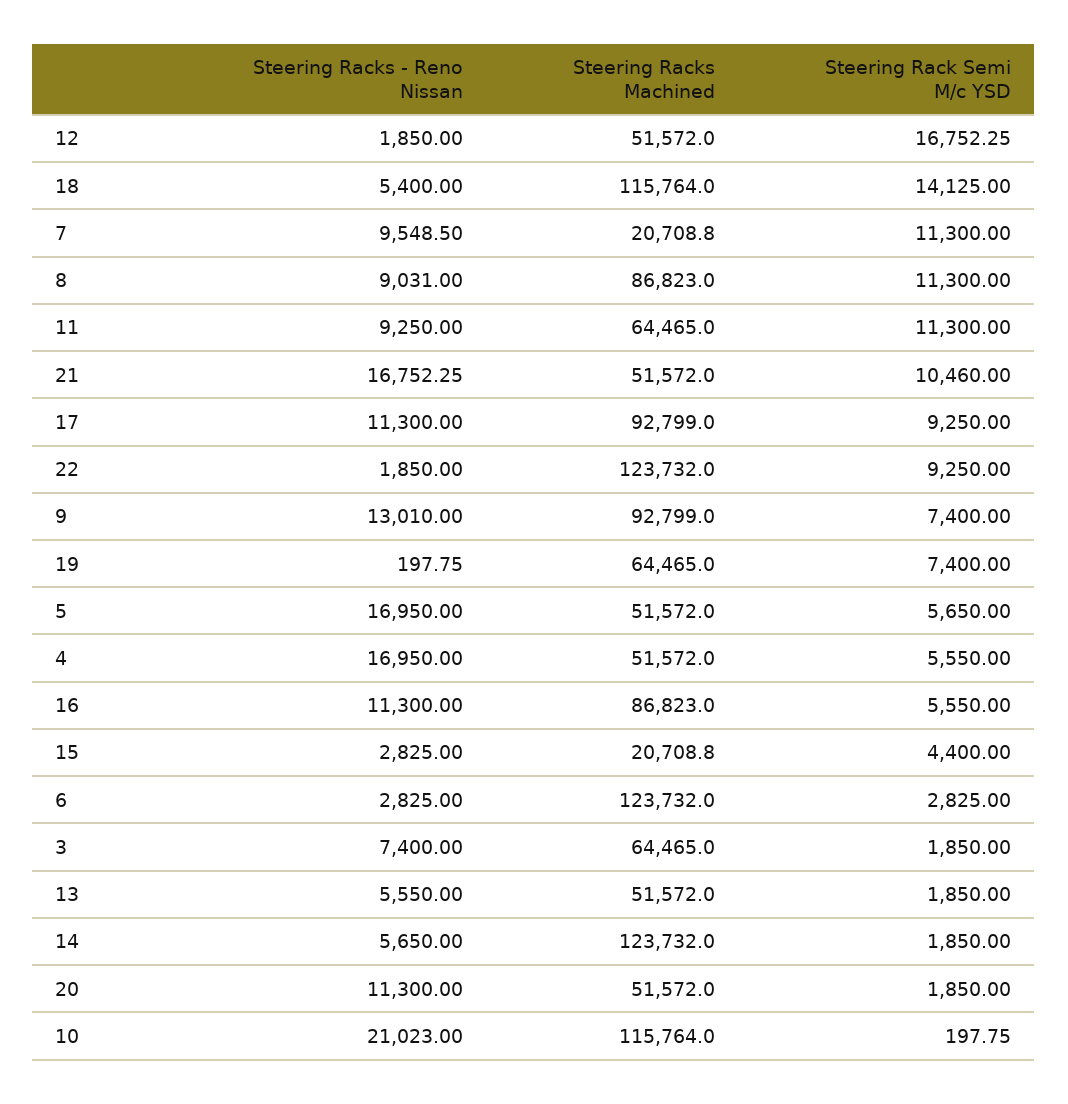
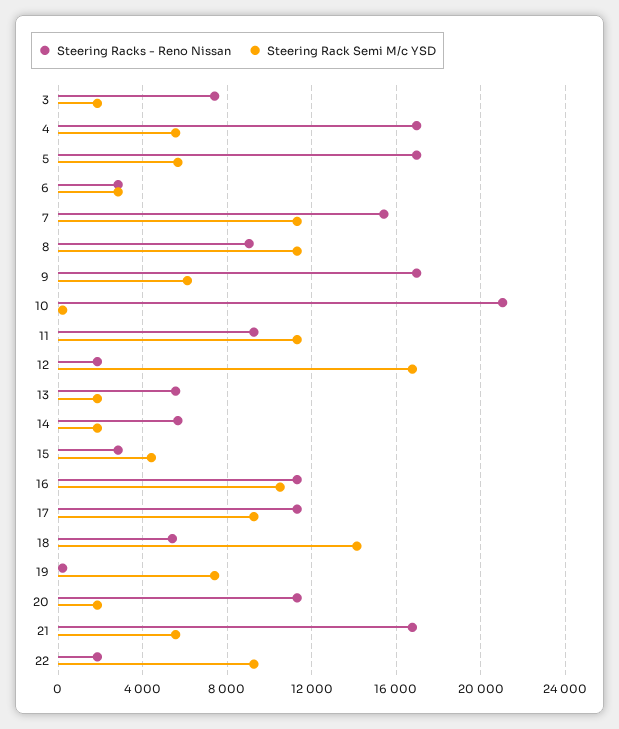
  {
    "Steering Racks - Reno Nissan": {
      "12": 1850,
      "18": 5400,
-     "7": 9548.5,
+     "7": 15500,
      "8": 9031,
      "11": 9250,
      "21": 16752.25,
      "17": 11300,
      "22": 1850,
-     "9": 13010,
+     "9": 17000,
      "19": 197.75,
      "5": 16950,
      "4": 16950,
      "16": 11300,
      "15": 2825,
      "6": 2825,
      "3": 7400,
      "13": 5550,
      "14": 5650,
      "20": 11300,
      "10": 21023
    },
-   "Steering Racks Machined": {
-     "12": 51572,
-     "18": 115764,
-     "7": 20708.8,
-     "8": 86823,
-     "11": 64465,
-     "21": 51572,
-     "17": 92799,
-     "22": 123732,
-     "9": 92799,
-     "19": 64465,
-     "5": 51572,
-     "4": 51572,
-     "16": 86823,
-     "15": 20708.8,
-     "6": 123732,
-     "3": 64465,
-     "13": 51572,
-     "14": 123732,
-     "20": 51572,
-     "10": 115764
-   },
    "Steering Rack Semi M/c YSD": {
      "12": 16752.25,
      "18": 14125,
      "7": 11300,
      "8": 11300,
      "11": 11300,
-     "21": 10460,
+     "21": 5500,
      "17": 9250,
      "22": 9250,
-     "9": 7400,
+     "9": 6000,
      "19": 7400,
      "5": 5650,
      "4": 5550,
-     "16": 5550,
+     "16": 10500,
      "15": 4400,
      "6": 2825,
      "3": 1850,
      "13": 1850,
      "14": 1850,
      "20": 1850,
      "10": 197.75
    }
  }

